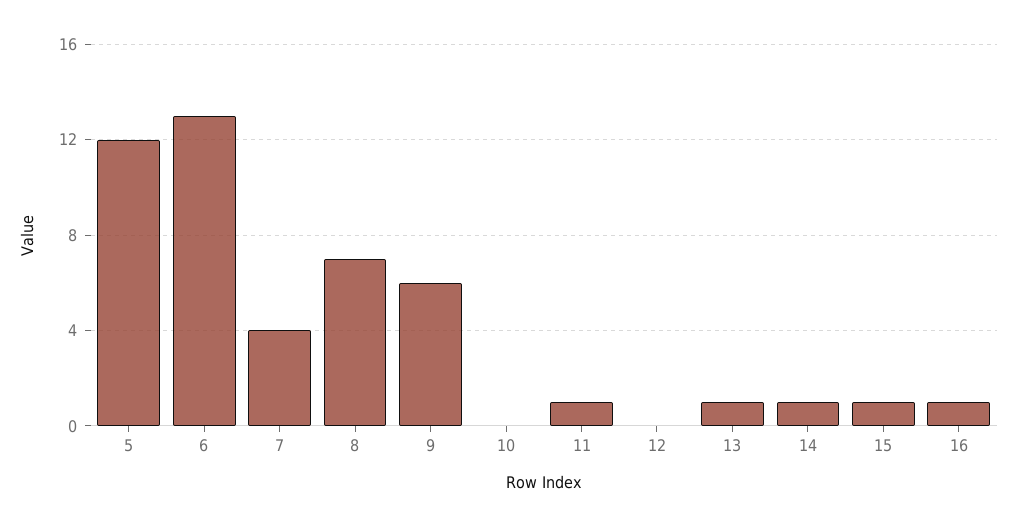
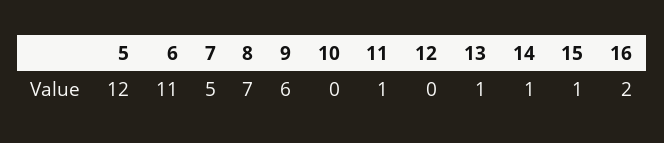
  {
    "5": 12,
-   "6": 13,
+   "6": 11,
-   "7": 4,
+   "7": 5,
    "8": 7,
    "9": 6,
    "10": 0,
    "11": 1,
    "12": 0,
    "13": 1,
    "14": 1,
    "15": 1,
-   "16": 1
+   "16": 2
  }

